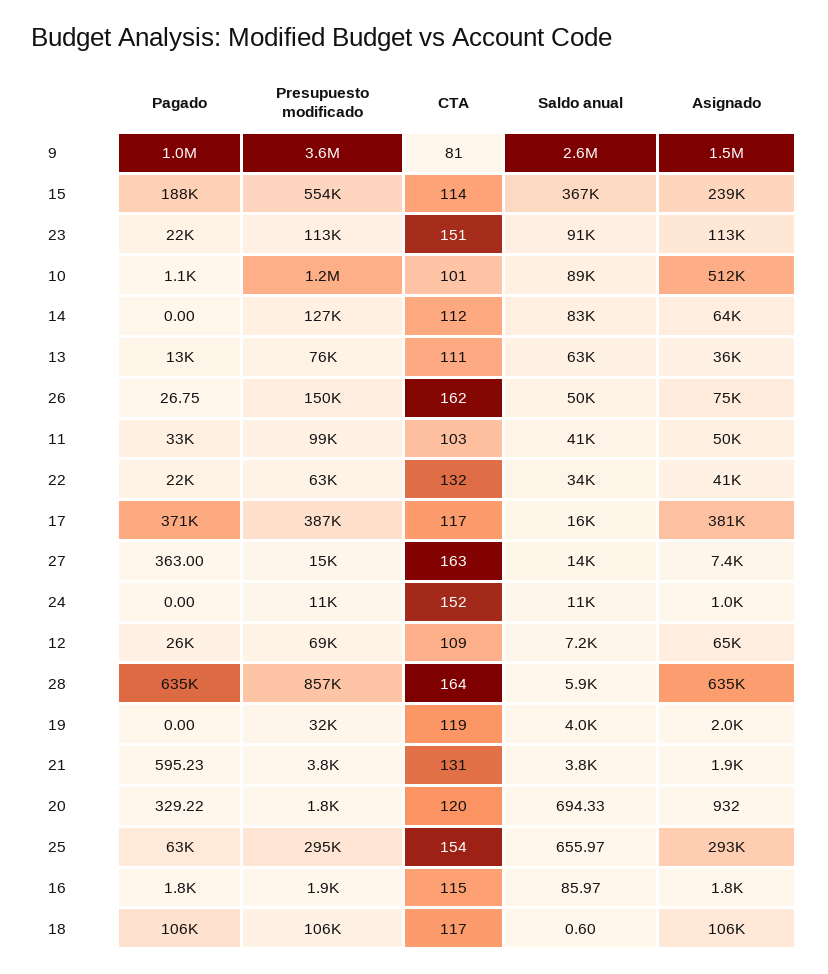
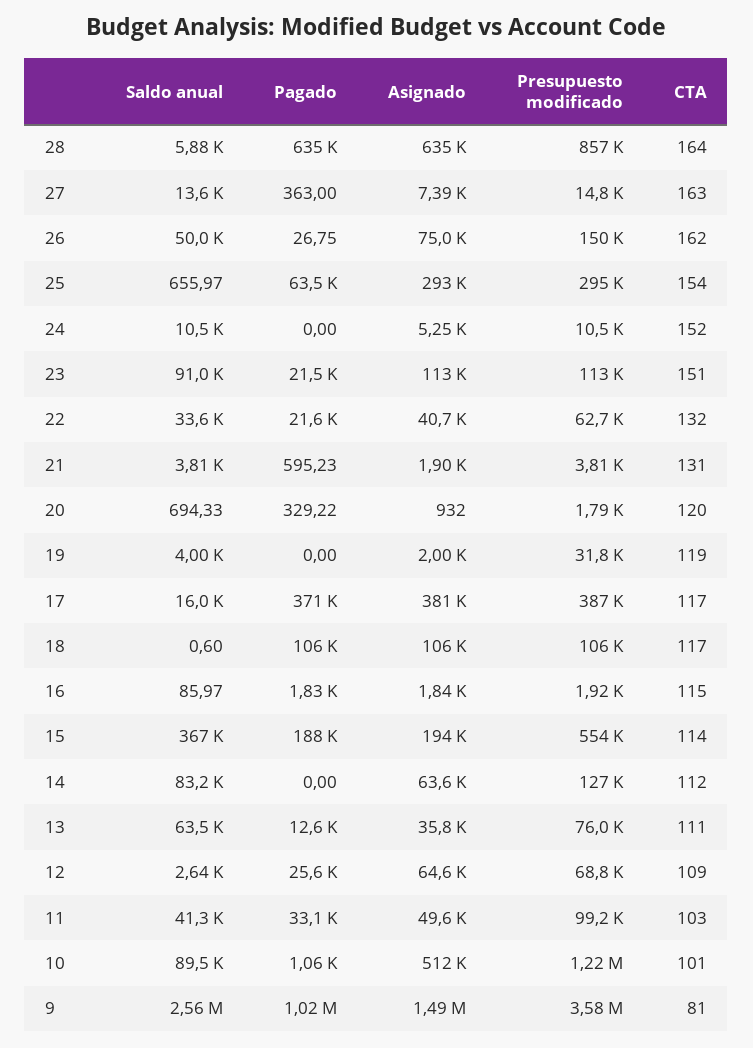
  {
    "Pagado": {
      "9": 1020000,
      "15": 188000,
      "23": 21500,
      "10": 1060,
      "14": 0,
      "13": 12600,
      "26": 26.75,
      "11": 33100,
      "22": 21600,
      "17": 371000,
      "27": 363,
      "24": 0,
      "12": 25600,
      "28": 635000,
      "19": 0,
      "21": 595.23,
      "20": 329.22,
      "25": 63500,
      "16": 1830,
      "18": 106000
    },
    "Presupuesto modificado": {
      "9": 3580000,
      "15": 554000,
      "23": 113000,
      "10": 1220000,
      "14": 127000,
      "13": 76000,
      "26": 150000,
      "11": 99200,
      "22": 62700,
      "17": 387000,
      "27": 14800,
      "24": 10500,
      "12": 68800,
      "28": 857000,
      "19": 31800,
      "21": 3810,
      "20": 1790,
      "25": 295000,
      "16": 1920,
      "18": 106000
    },
    "CTA": {
      "9": 81,
      "15": 114,
      "23": 151,
      "10": 101,
      "14": 112,
      "13": 111,
      "26": 162,
      "11": 103,
      "22": 132,
      "17": 117,
      "27": 163,
      "24": 152,
      "12": 109,
      "28": 164,
      "19": 119,
      "21": 131,
      "20": 120,
      "25": 154,
      "16": 115,
      "18": 117
    },
    "Saldo anual": {
      "9": 2560000,
      "15": 367000,
      "23": 91000,
      "10": 89500,
      "14": 83200,
      "13": 63500,
      "26": 50000,
      "11": 41300,
      "22": 33600,
      "17": 16000,
      "27": 13600,
      "24": 10500,
-     "12": 7200,
+     "12": 2640,
      "28": 5880,
      "19": 4000,
      "21": 3810,
      "20": 694.33,
      "25": 655.97,
      "16": 85.97,
      "18": 0.6
    },
    "Asignado": {
      "9": 1490000,
-     "15": 239000,
+     "15": 194000,
      "23": 113000,
      "10": 512000,
      "14": 63600,
      "13": 35800,
      "26": 75000,
      "11": 49600,
      "22": 40700,
      "17": 381000,
      "27": 7390,
-     "24": 1000,
+     "24": 5250,
      "12": 64600,
      "28": 635000,
      "19": 2000,
      "21": 1900,
      "20": 932,
      "25": 293000,
      "16": 1840,
      "18": 106000
    }
  }

